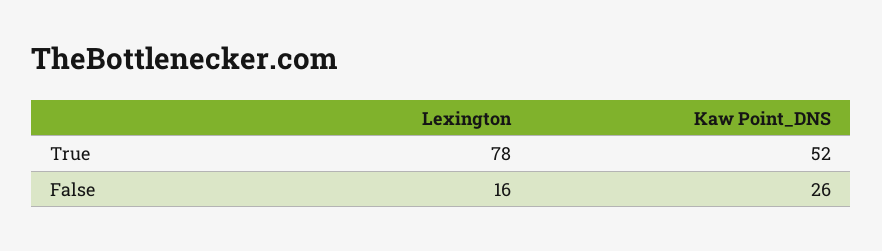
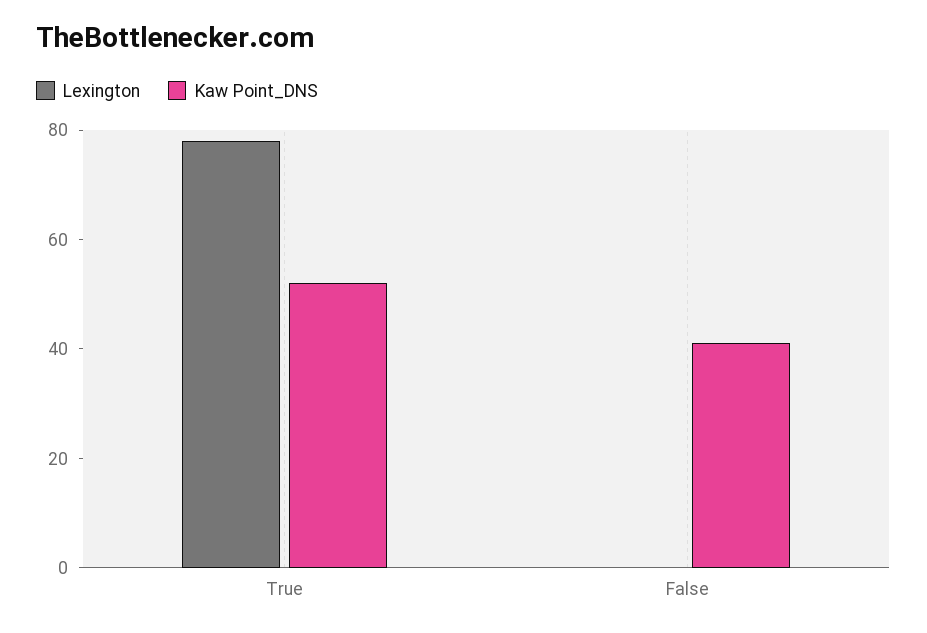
  {
    "Lexington": {
      "True": 78,
-     "False": 16
+     "False": 0
    },
    "Kaw Point_DNS": {
      "True": 52,
-     "False": 26
+     "False": 40
    }
  }

